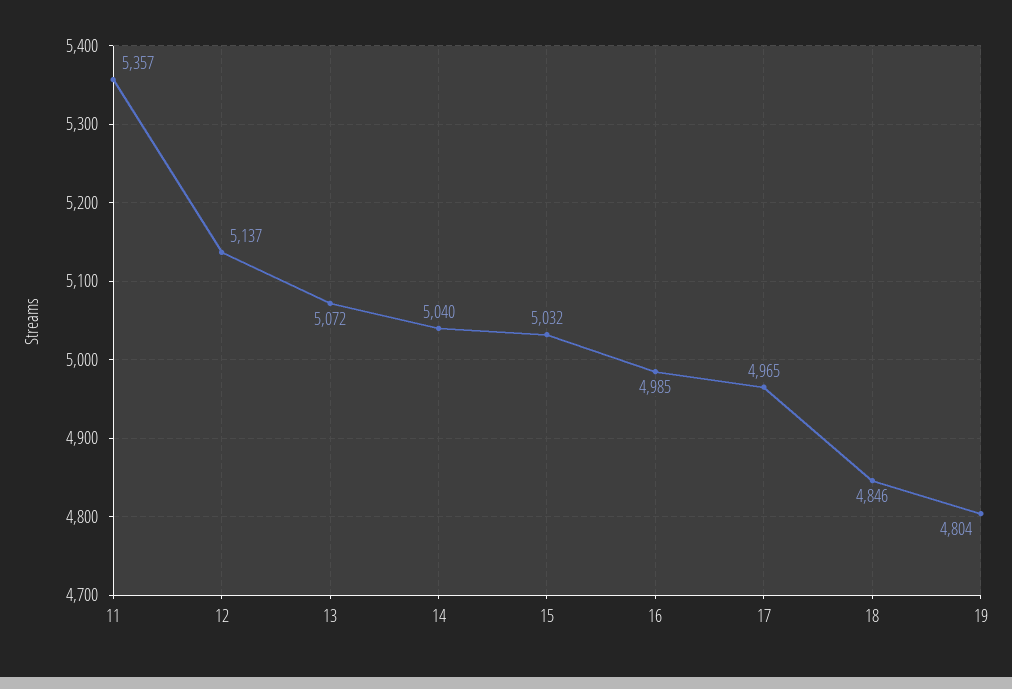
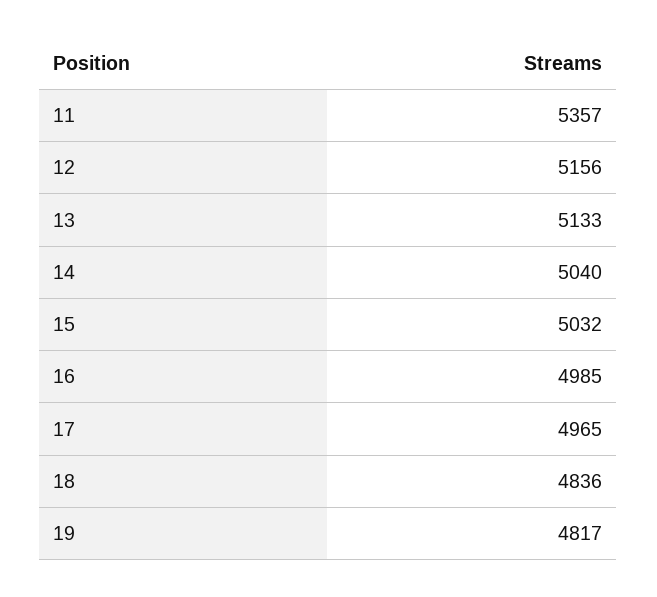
  {
    "11": 5357,
-   "12": 5137,
+   "12": 5156,
-   "13": 5072,
+   "13": 5133,
    "14": 5040,
    "15": 5032,
    "16": 4985,
    "17": 4965,
-   "18": 4846,
+   "18": 4836,
-   "19": 4804
+   "19": 4817
  }

